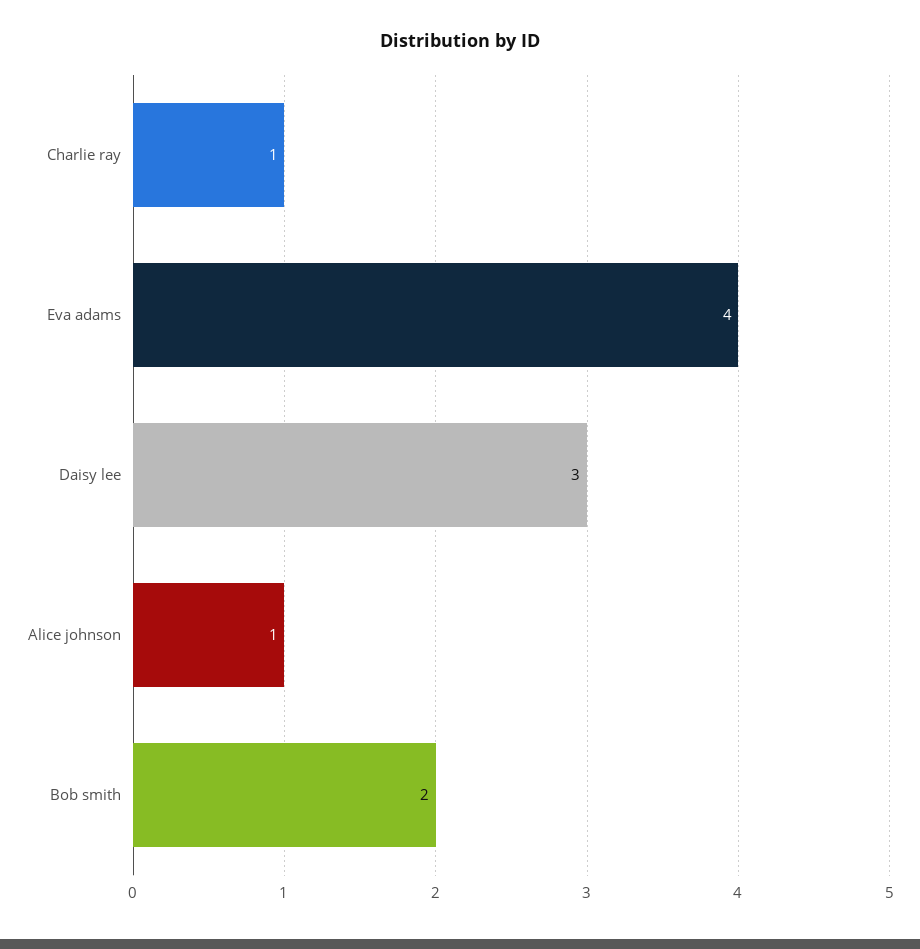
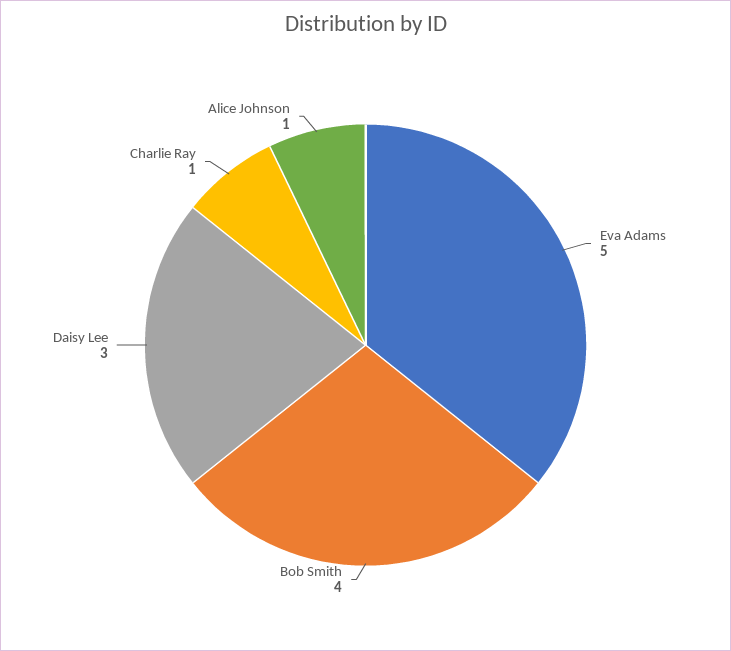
  {
    "Charlie ray": 1,
-   "Eva adams": 4,
+   "Eva adams": 5,
    "Daisy lee": 3,
    "Alice johnson": 1,
-   "Bob smith": 2
+   "Bob smith": 4
  }

